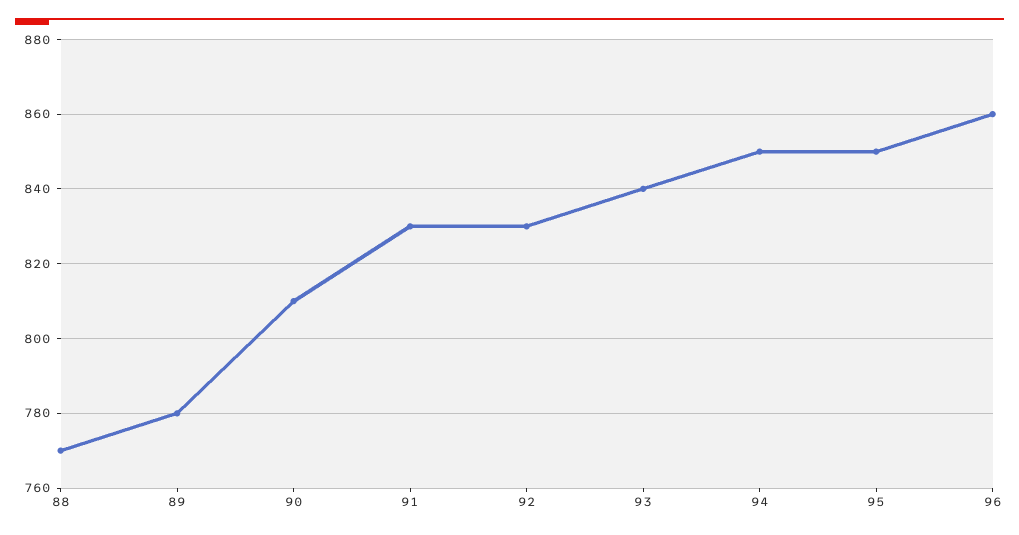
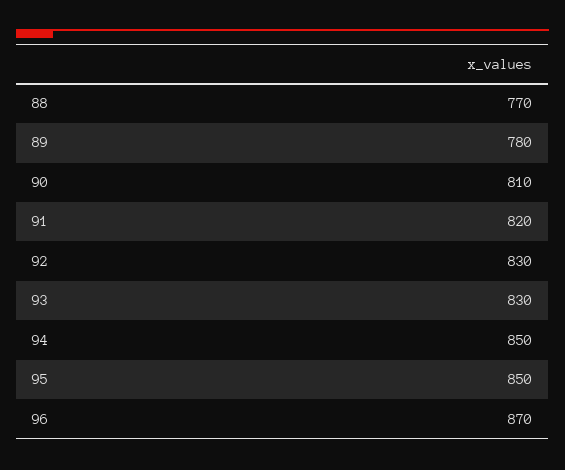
  {
    "88": 770,
    "89": 780,
    "90": 810,
-   "91": 830,
+   "91": 820,
    "92": 830,
-   "93": 840,
+   "93": 830,
    "94": 850,
    "95": 850,
-   "96": 860
+   "96": 870
  }

